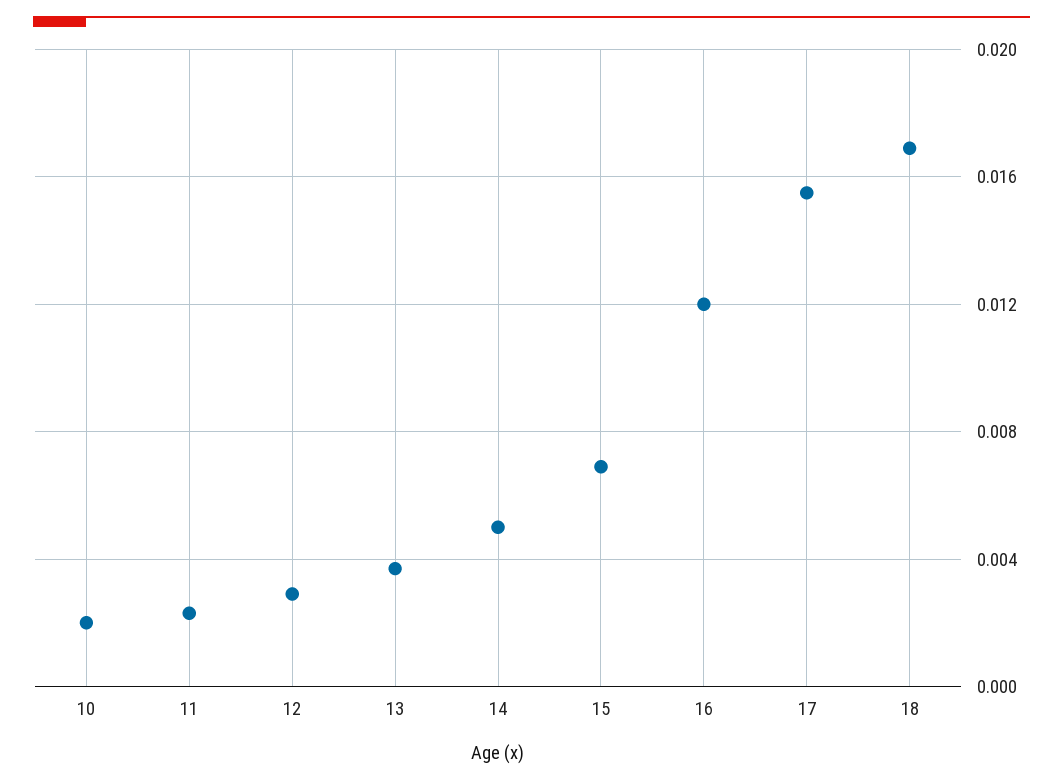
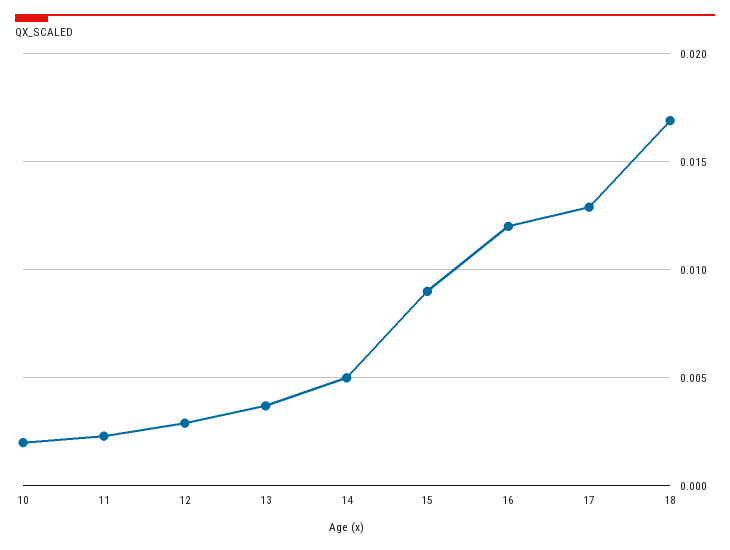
  {
    "10": 0.002,
    "11": 0.0025,
    "12": 0.003,
    "13": 0.0035,
    "14": 0.005,
-   "15": 0.007,
+   "15": 0.009,
    "16": 0.012,
-   "17": 0.0155,
+   "17": 0.013,
    "18": 0.017
  }

